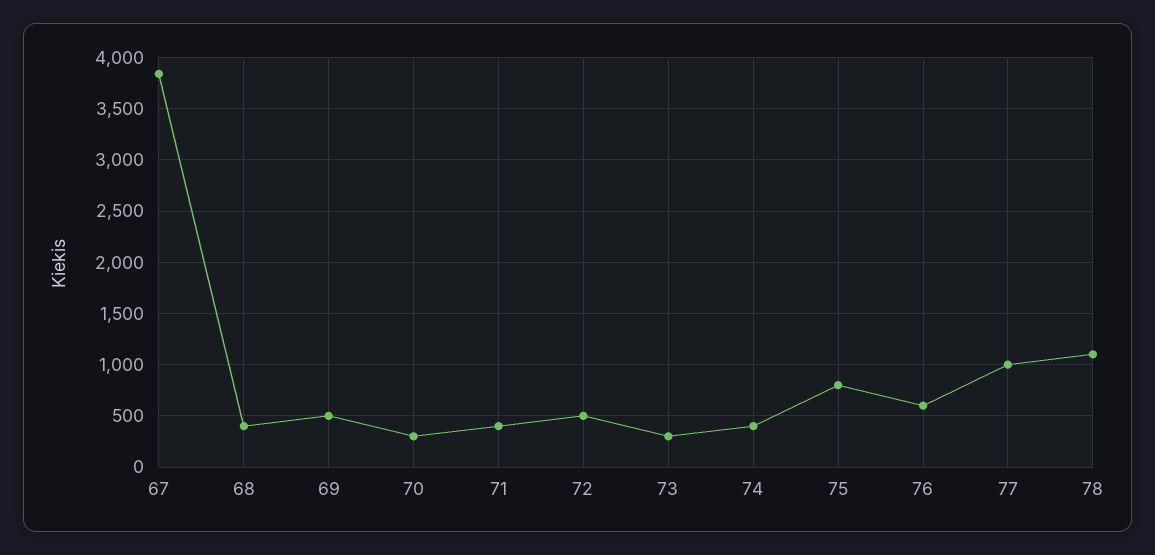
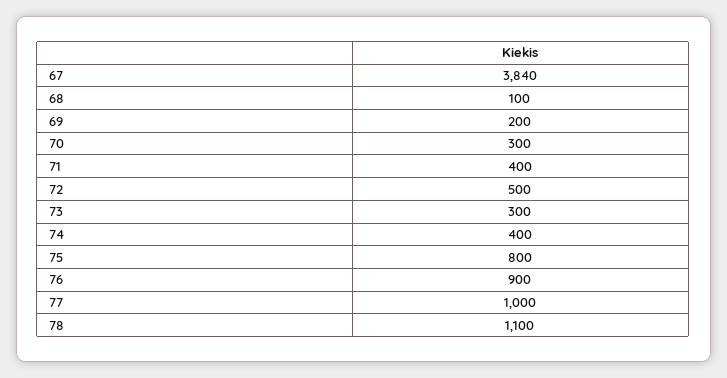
  {
    "67": 3840,
-   "68": 400,
+   "68": 100,
-   "69": 500,
+   "69": 200,
    "70": 300,
    "71": 400,
    "72": 500,
    "73": 300,
    "74": 400,
    "75": 800,
-   "76": 600,
+   "76": 900,
    "77": 1000,
    "78": 1100
  }

